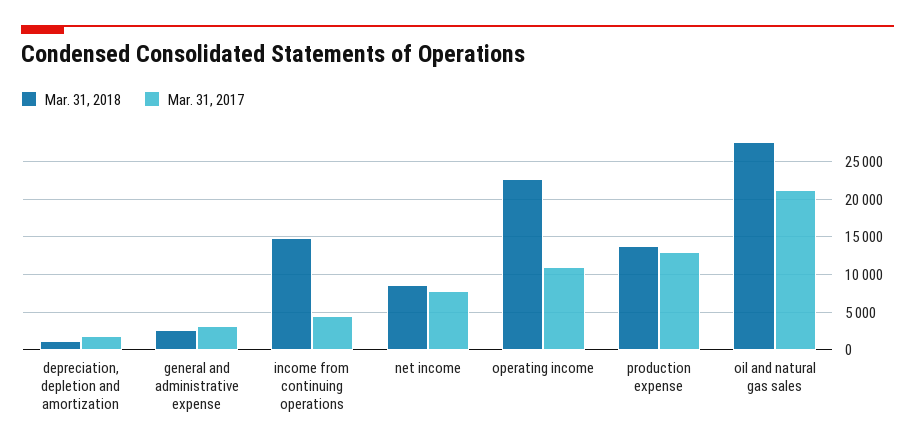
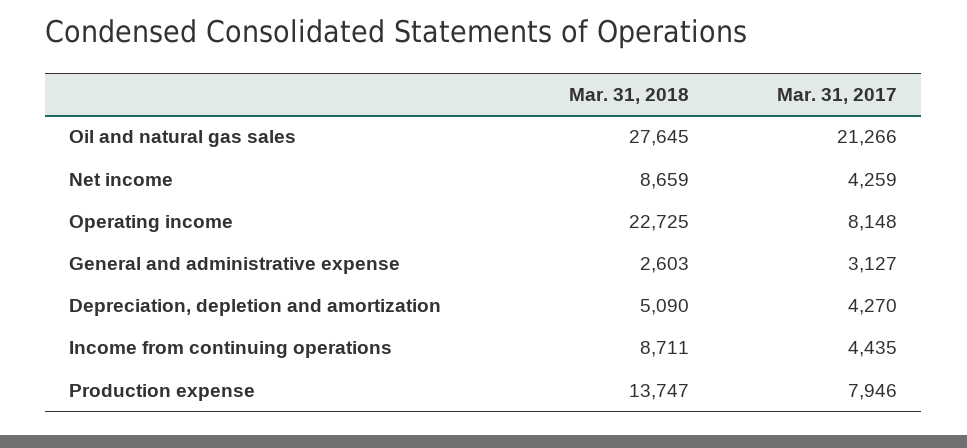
  {
    "Mar. 31, 2018": {
-     "depreciation, depletion and amortization": 1000,
+     "depreciation, depletion and amortization": 5090,
      "general and administrative expense": 2603,
-     "income from continuing operations": 15000,
+     "income from continuing operations": 8711,
      "net income": 8659,
      "operating income": 22725,
      "production expense": 13747,
      "oil and natural gas sales": 27645
    },
    "Mar. 31, 2017": {
-     "depreciation, depletion and amortization": 2000,
+     "depreciation, depletion and amortization": 4270,
      "general and administrative expense": 3127,
      "income from continuing operations": 4435,
-     "net income": 8000,
+     "net income": 4259,
-     "operating income": 11000,
+     "operating income": 8148,
-     "production expense": 13000,
+     "production expense": 7946,
      "oil and natural gas sales": 21266
    }
  }

